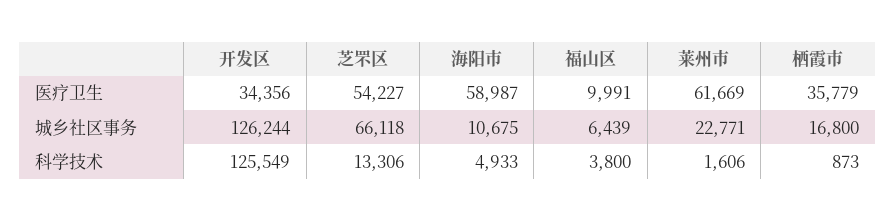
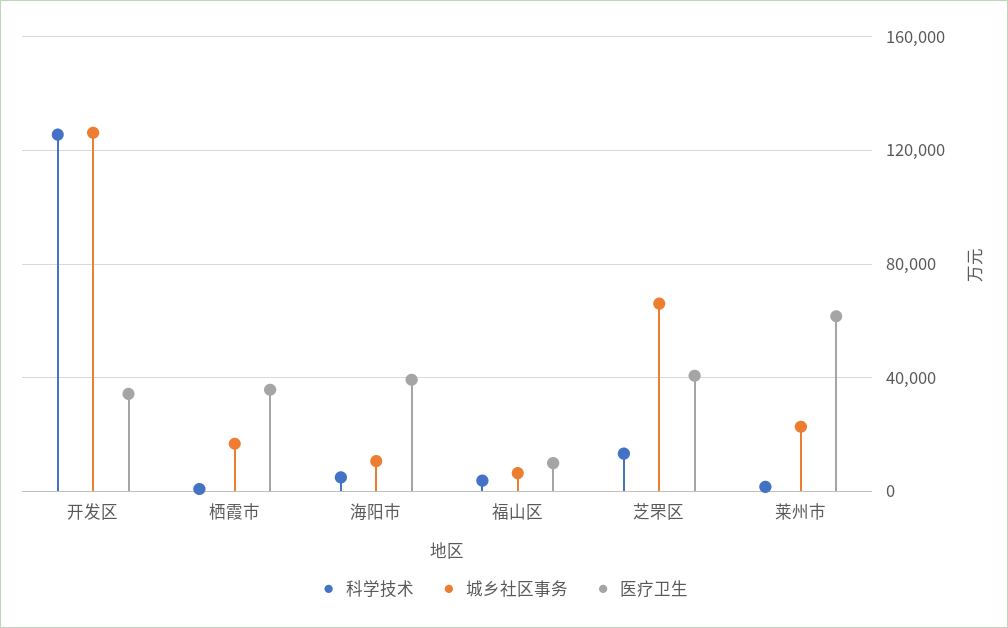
  {
    "医疗卫生": {
      "开发区": 34356,
-     "芝罘区": 54227,
+     "芝罘区": 40000,
-     "海阳市": 58987,
+     "海阳市": 40000,
      "福山区": 9991,
      "莱州市": 61669,
      "栖霞市": 35779
    },
    "城乡社区事务": {
      "开发区": 126244,
      "芝罘区": 66118,
      "海阳市": 10675,
      "福山区": 6439,
      "莱州市": 22771,
      "栖霞市": 16800
    },
    "科学技术": {
      "开发区": 125549,
      "芝罘区": 13306,
      "海阳市": 4933,
      "福山区": 3800,
      "莱州市": 1606,
      "栖霞市": 873
    }
  }

